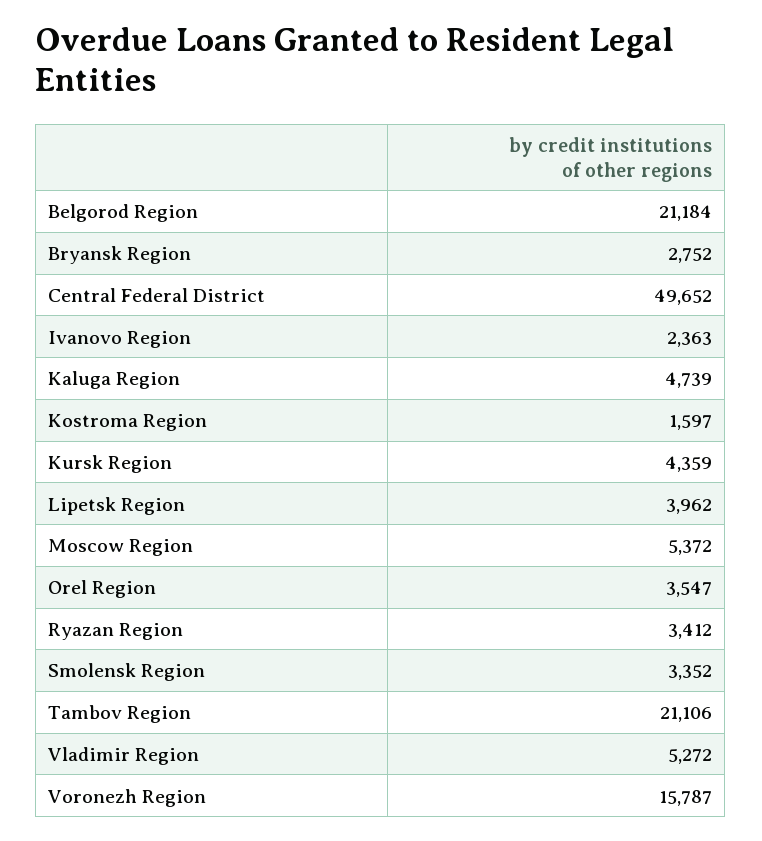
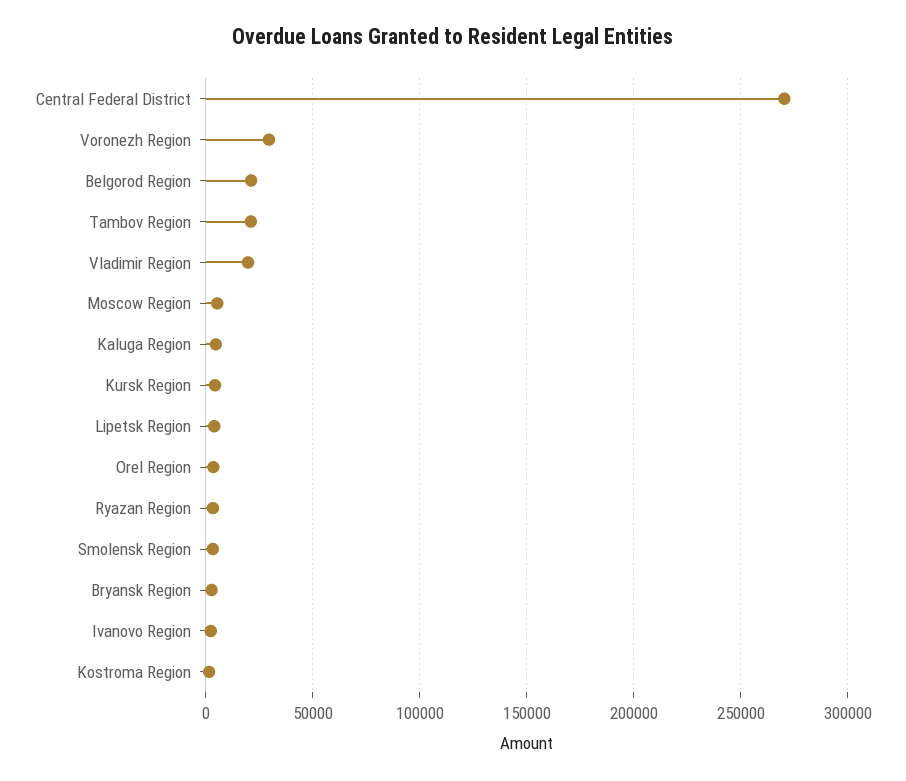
  {
    "Belgorod Region": 21184,
    "Bryansk Region": 2752,
-   "Central Federal District": 49652,
+   "Central Federal District": 270000,
    "Ivanovo Region": 2363,
    "Kaluga Region": 4739,
    "Kostroma Region": 1597,
    "Kursk Region": 4359,
    "Lipetsk Region": 3962,
    "Moscow Region": 5372,
    "Orel Region": 3547,
    "Ryazan Region": 3412,
    "Smolensk Region": 3352,
    "Tambov Region": 21106,
-   "Vladimir Region": 5272,
+   "Vladimir Region": 20000,
-   "Voronezh Region": 15787
+   "Voronezh Region": 30000
  }

